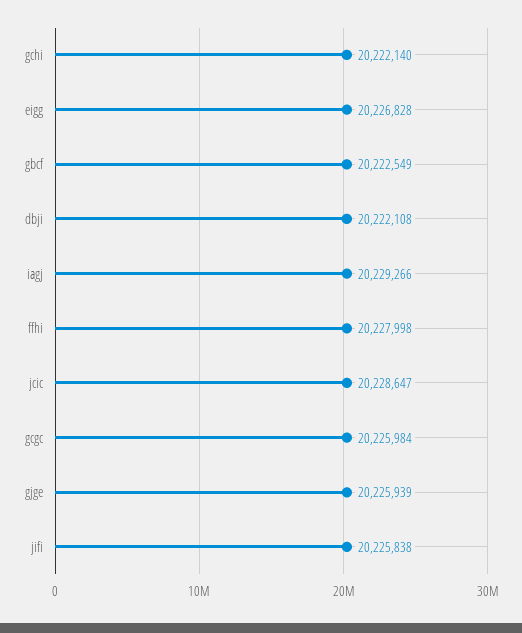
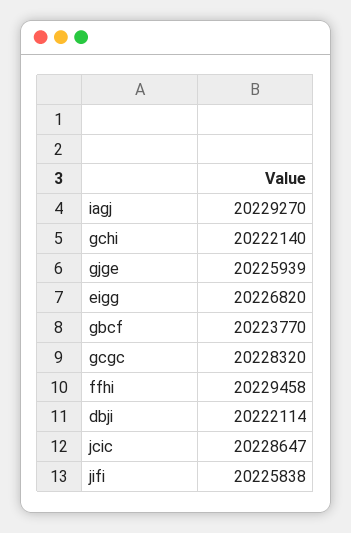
  {
    "gchi": 20222140,
-   "eigg": 20226828,
+   "eigg": 20226820,
-   "gbcf": 20222549,
+   "gbcf": 20223770,
-   "dbji": 20222108,
+   "dbji": 20222114,
-   "iagj": 20229266,
+   "iagj": 20229270,
-   "ffhi": 20227998,
+   "ffhi": 20229458,
    "jcic": 20228647,
-   "gcgc": 20225984,
+   "gcgc": 20228320,
    "gjge": 20225939,
    "jifi": 20225838
  }

